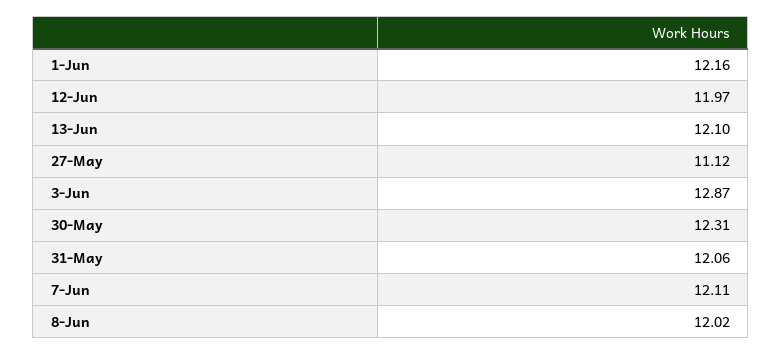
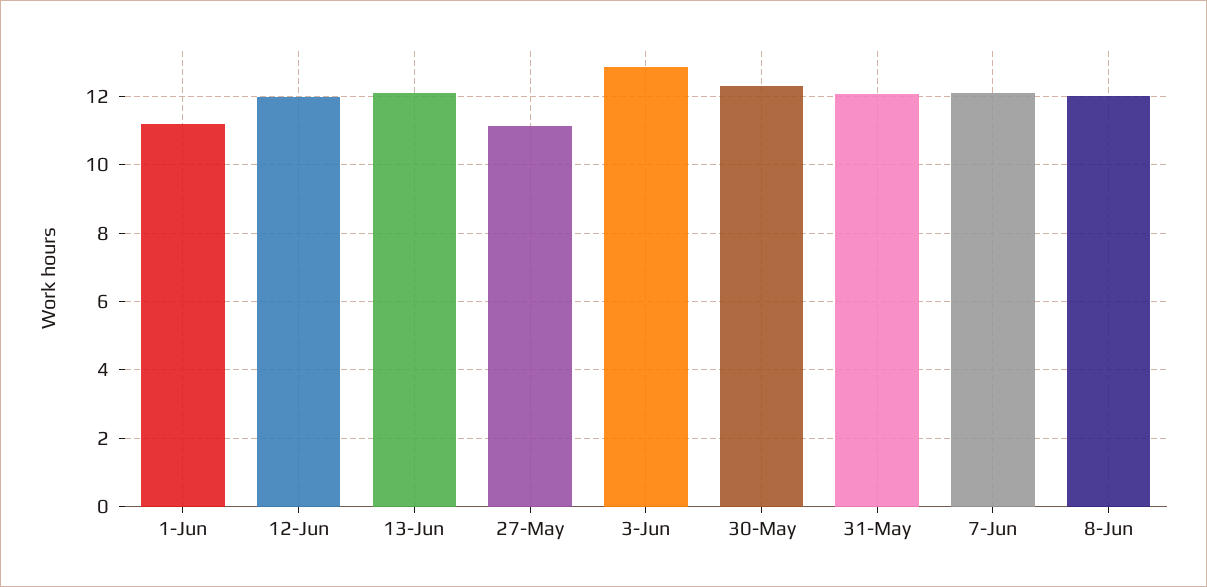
  {
-   "1-Jun": 12.16,
+   "1-Jun": 11.2,
    "12-Jun": 11.97,
    "13-Jun": 12.1,
    "27-May": 11.12,
    "3-Jun": 12.87,
    "30-May": 12.31,
    "31-May": 12.06,
    "7-Jun": 12.11,
    "8-Jun": 12.02
  }

